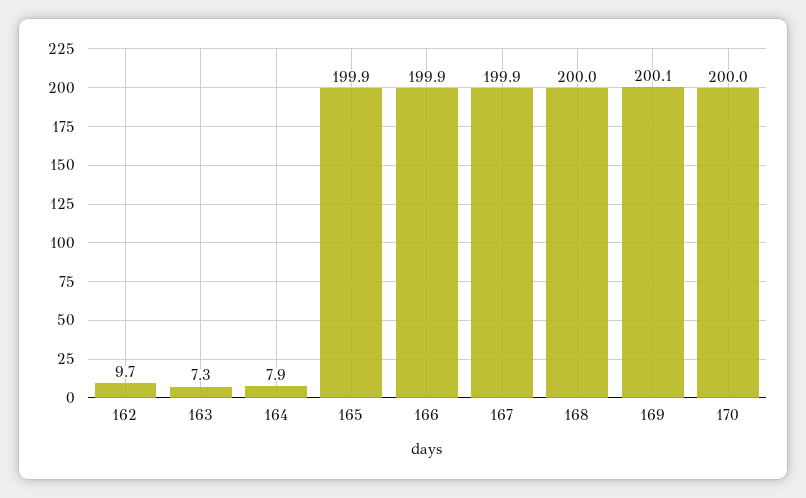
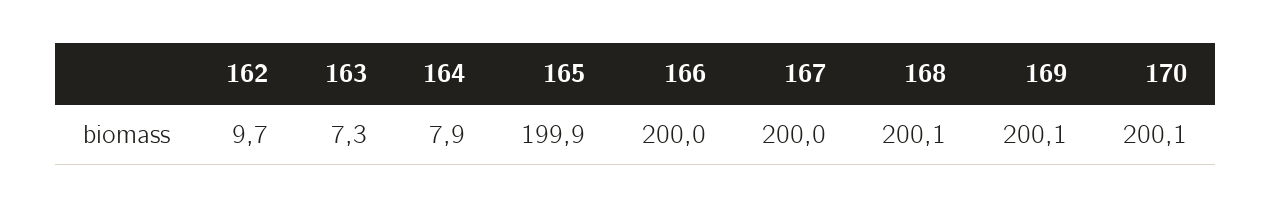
  {
    "162": 9.7,
    "163": 7.3,
    "164": 7.9,
    "165": 199.9,
-   "166": 199.9,
+   "166": 200,
-   "167": 199.9,
+   "167": 200,
-   "168": 200,
+   "168": 200.1,
    "169": 200.1,
-   "170": 200
+   "170": 200.1
  }

